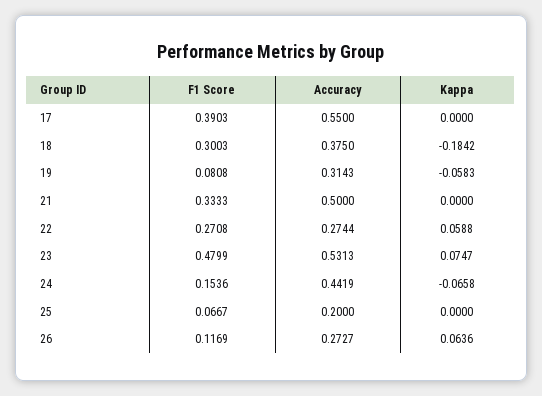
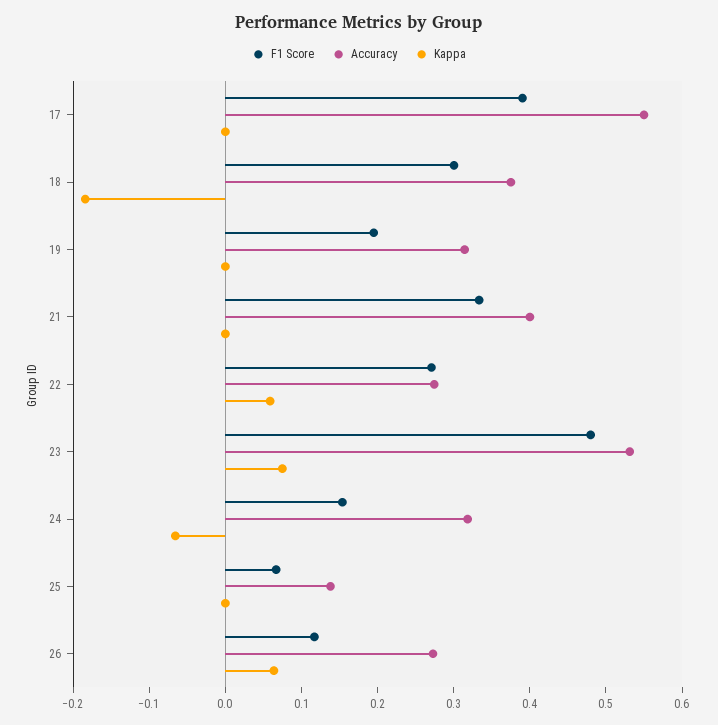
  {
    "F1 Score": {
      "17": 0.3903,
      "18": 0.3003,
-     "19": 0.0808,
+     "19": 0.2,
      "21": 0.3333,
      "22": 0.2708,
      "23": 0.4799,
      "24": 0.1536,
      "25": 0.0667,
      "26": 0.1169
    },
    "Accuracy": {
      "17": 0.55,
      "18": 0.375,
      "19": 0.3143,
-     "21": 0.5,
+     "21": 0.4,
      "22": 0.2744,
      "23": 0.5313,
-     "24": 0.4419,
+     "24": 0.32,
-     "25": 0.2,
+     "25": 0.14,
      "26": 0.2727
    },
    "Kappa": {
      "17": 0,
      "18": -0.1842,
-     "19": -0.0583,
+     "19": 0,
      "21": 0,
      "22": 0.0588,
      "23": 0.0747,
      "24": -0.0658,
      "25": 0,
      "26": 0.0636
    }
  }

